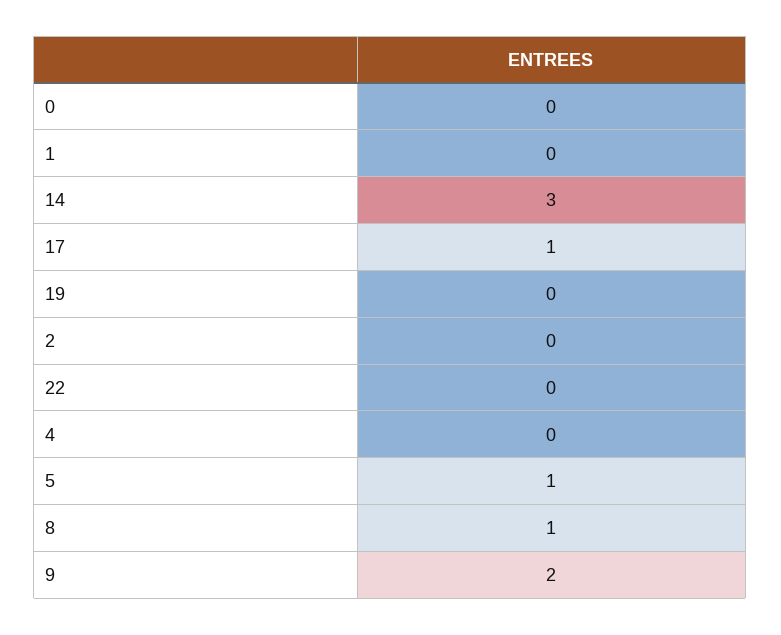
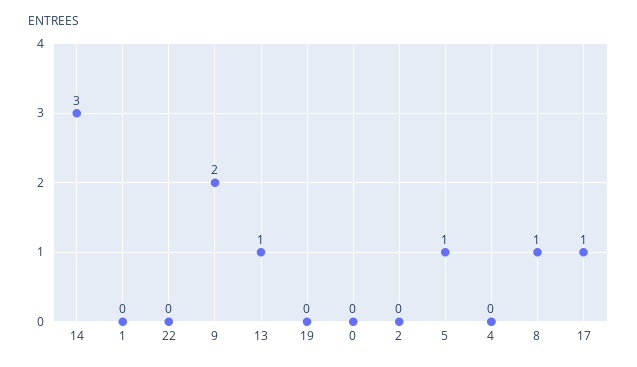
  {
    "0": 0,
    "1": 0,
    "14": 3,
    "17": 1,
    "19": 0,
    "2": 0,
    "22": 0,
    "4": 0,
    "5": 1,
    "8": 1,
-   "9": 2
+   "9": 2,
+   "13": 1
  }

